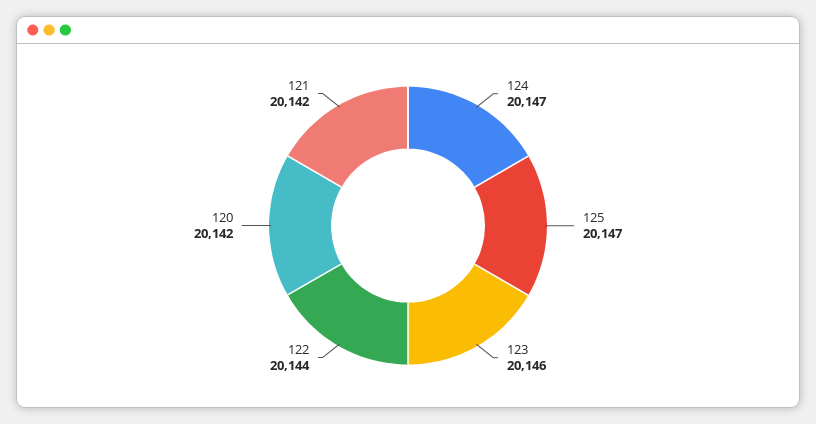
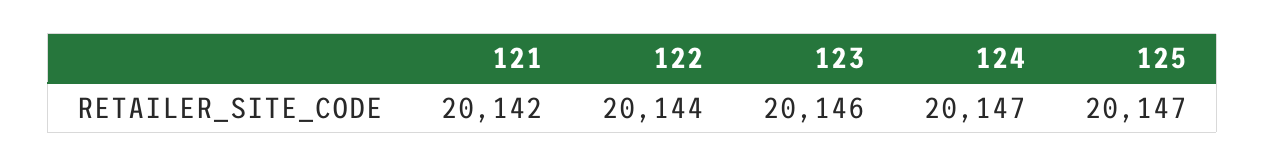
  {
    "124": 20147,
    "125": 20147,
    "123": 20146,
    "122": 20144,
-   "120": 20142,
    "121": 20142
  }

